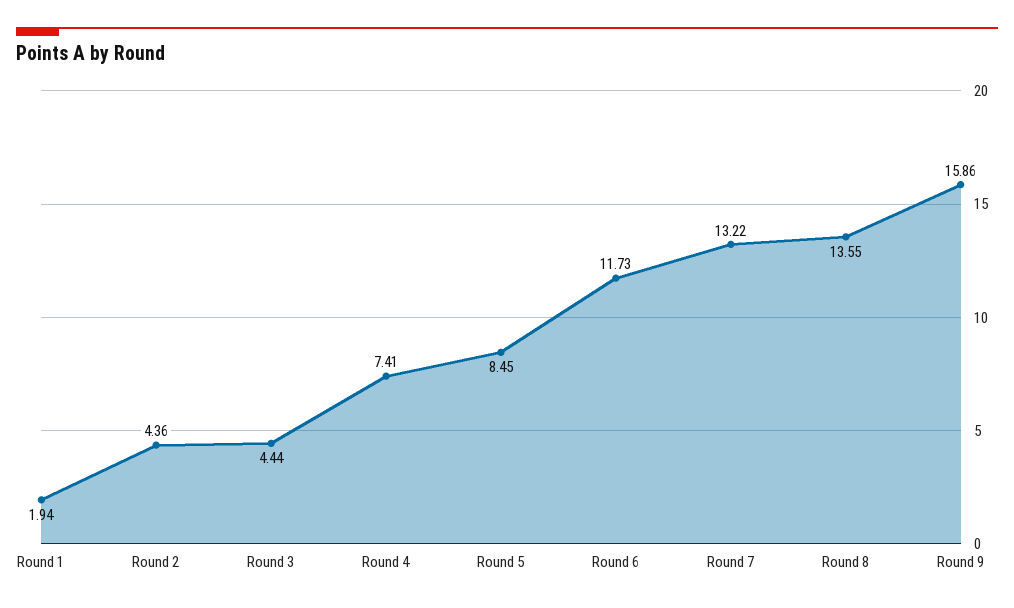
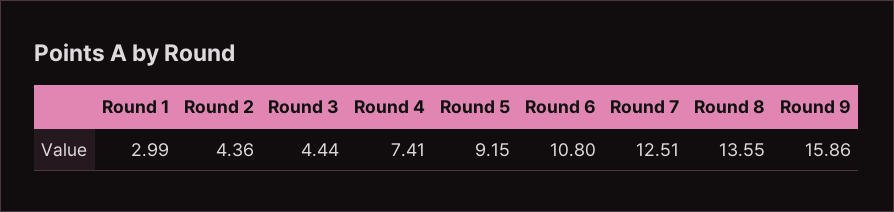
  {
-   "Round 1": 1.94,
+   "Round 1": 2.99,
    "Round 2": 4.36,
    "Round 3": 4.44,
    "Round 4": 7.41,
-   "Round 5": 8.45,
+   "Round 5": 9.15,
-   "Round 6": 11.73,
+   "Round 6": 10.8,
-   "Round 7": 13.22,
+   "Round 7": 12.51,
    "Round 8": 13.55,
    "Round 9": 15.86
  }

